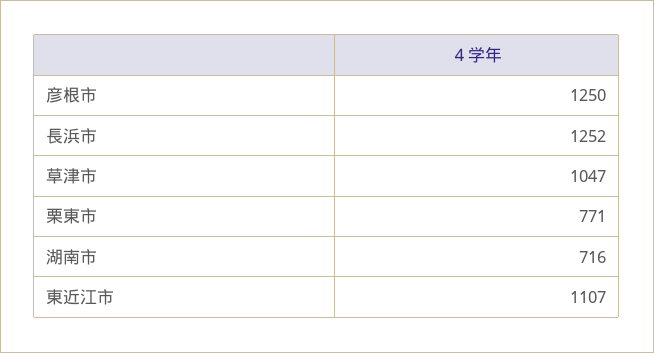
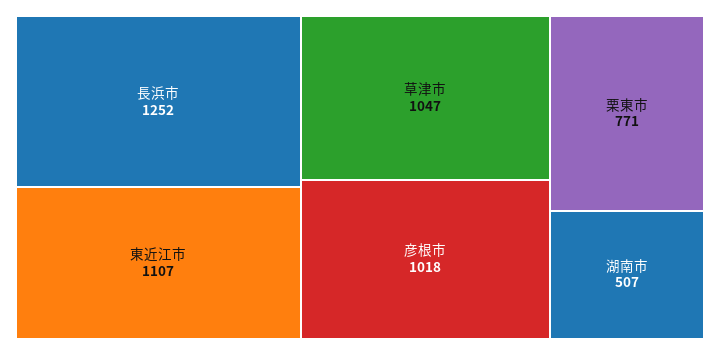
  {
-   "彦根市": 1250,
+   "彦根市": 1018,
    "長浜市": 1252,
    "草津市": 1047,
    "栗東市": 771,
-   "湖南市": 716,
+   "湖南市": 507,
    "東近江市": 1107
  }

